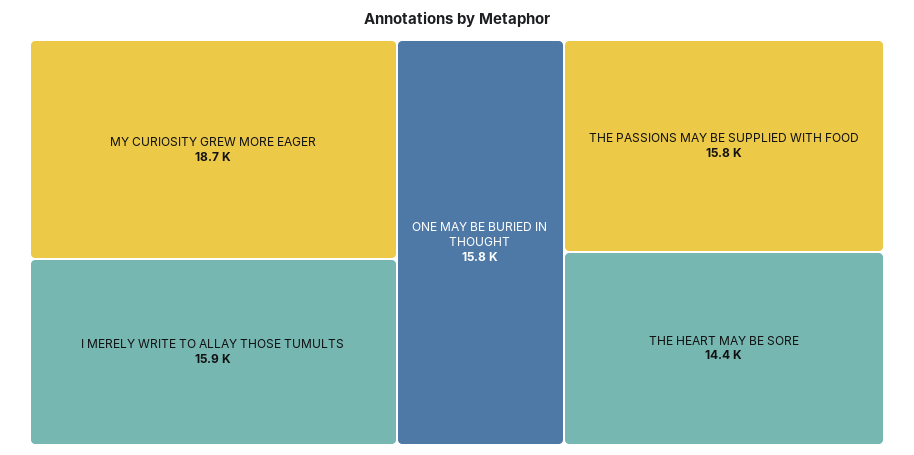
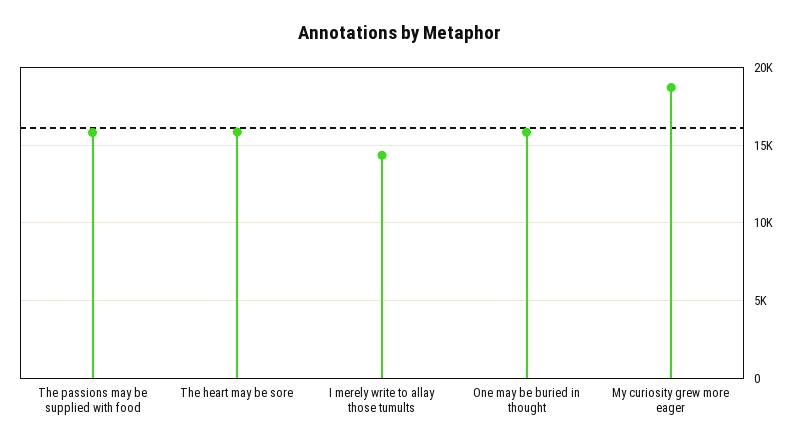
  {
    "MY CURIOSITY GREW MORE EAGER": 18700,
-   "I MERELY WRITE TO ALLAY THOSE TUMULTS": 15900,
+   "I MERELY WRITE TO ALLAY THOSE TUMULTS": 14500,
    "ONE MAY BE BURIED IN THOUGHT": 15800,
    "THE PASSIONS MAY BE SUPPLIED WITH FOOD": 15800,
-   "THE HEART MAY BE SORE": 14400
+   "THE HEART MAY BE SORE": 16000
  }

